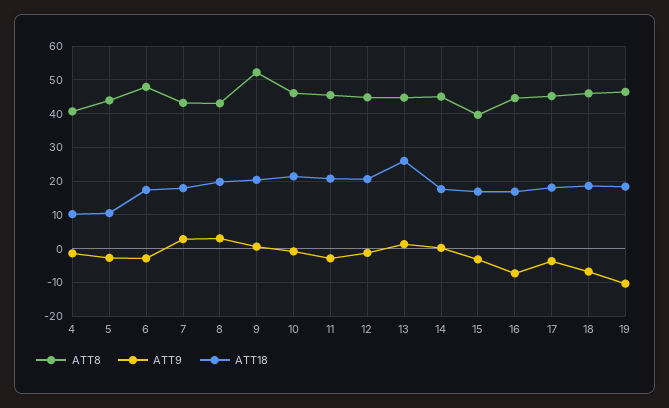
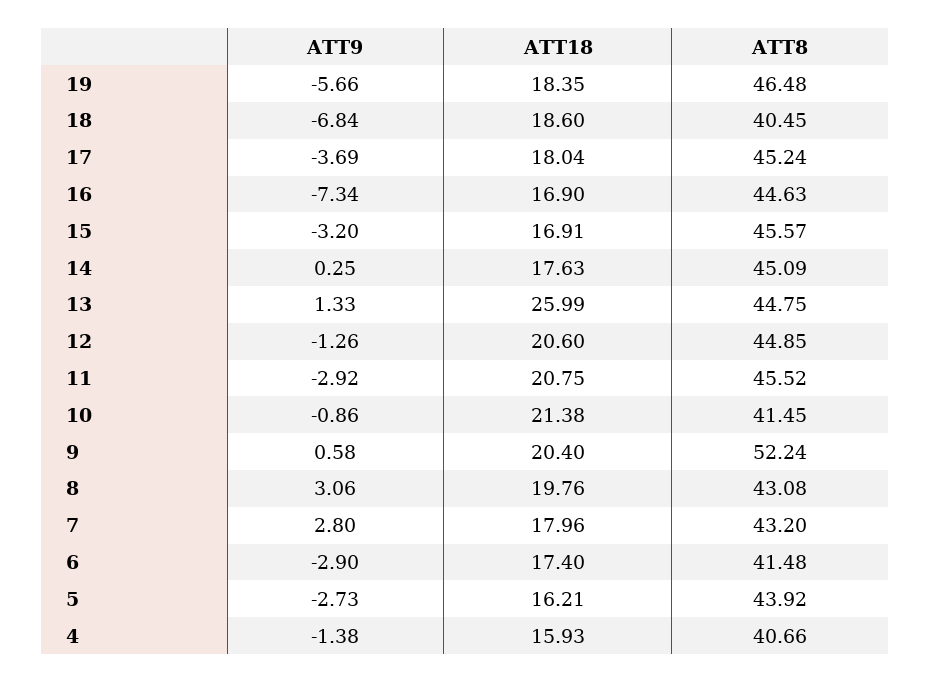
  {
    "ATT8": {
      "4": 40.66,
      "5": 43.92,
-     "6": 48,
+     "6": 41.48,
      "7": 43.2,
      "8": 43.08,
      "9": 52.24,
-     "10": 46,
+     "10": 41.45,
      "11": 45.52,
      "12": 44.85,
      "13": 44.75,
      "14": 45.09,
-     "15": 40,
+     "15": 45.57,
      "16": 44.63,
      "17": 45.24,
-     "18": 46,
+     "18": 40.45,
      "19": 46.48
    },
    "ATT9": {
      "4": -1.38,
      "5": -2.73,
      "6": -2.9,
      "7": 2.8,
      "8": 3.06,
      "9": 0.58,
      "10": -0.86,
      "11": -2.92,
      "12": -1.26,
      "13": 1.33,
      "14": 0.25,
      "15": -3.2,
      "16": -7.34,
      "17": -3.69,
      "18": -6.84,
-     "19": -10
+     "19": -5.66
    },
    "ATT18": {
-     "4": 10,
+     "4": 15.93,
-     "5": 10,
+     "5": 16.21,
      "6": 17.4,
      "7": 17.96,
      "8": 19.76,
      "9": 20.4,
      "10": 21.38,
      "11": 20.75,
      "12": 20.6,
      "13": 25.99,
      "14": 17.63,
      "15": 16.91,
      "16": 16.9,
      "17": 18.04,
      "18": 18.6,
      "19": 18.35
    }
  }

